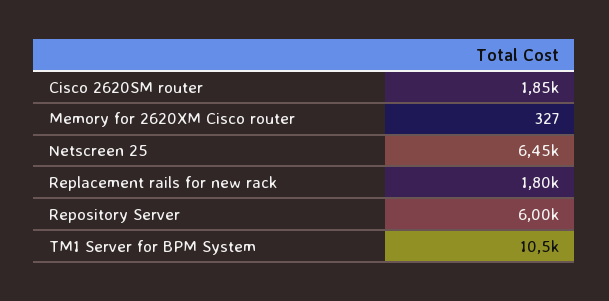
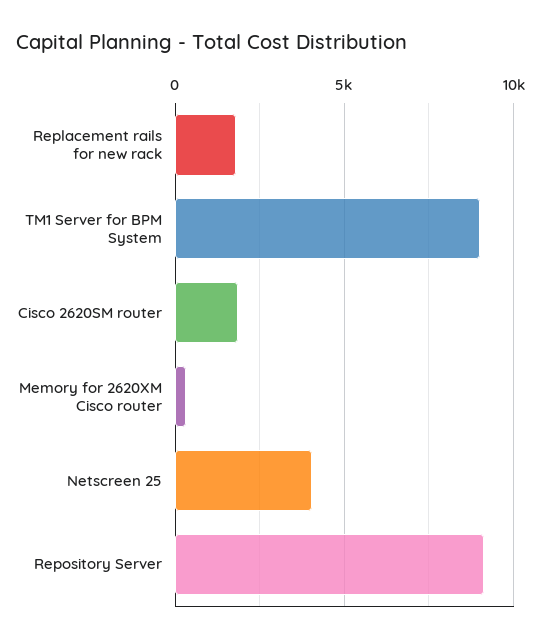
  {
    "Cisco 2620SM router": 1850,
    "Memory for 2620XM Cisco router": 327,
-   "Netscreen 25": 6450,
+   "Netscreen 25": 4000,
    "Replacement rails for new rack": 1800,
-   "Repository Server": 6000,
+   "Repository Server": 9000,
-   "TM1 Server for BPM System": 10500
+   "TM1 Server for BPM System": 9000
  }

